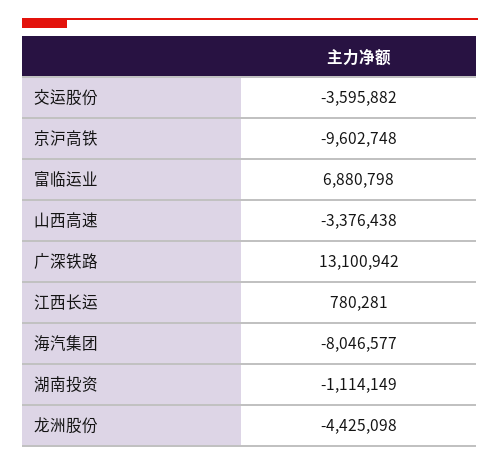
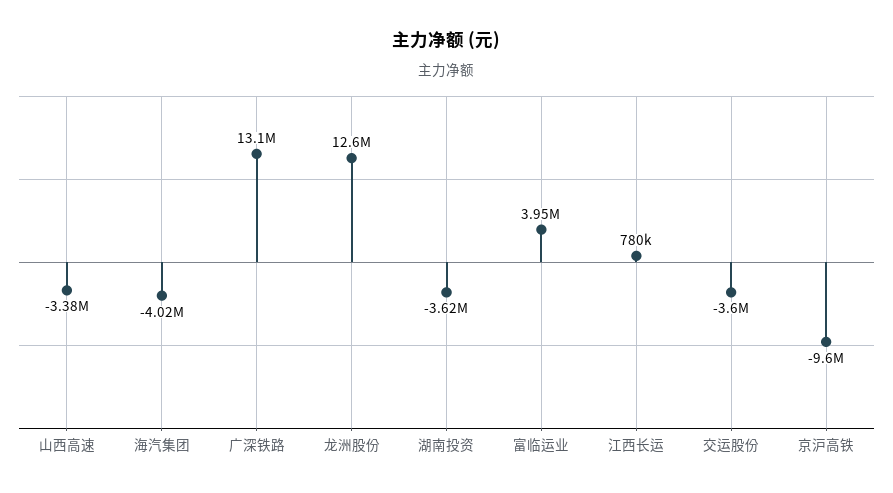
  {
    "交运股份": -3595882,
    "京沪高铁": -9602748,
-   "富临运业": 6880798,
+   "富临运业": 3950000,
    "山西高速": -3376438,
    "广深铁路": 13100942,
    "江西长运": 780281,
-   "海汽集团": -8046577,
+   "海汽集团": -4020000,
-   "湖南投资": -1114149,
+   "湖南投资": -3620000,
-   "龙洲股份": -4425098
+   "龙洲股份": 12600000
  }

